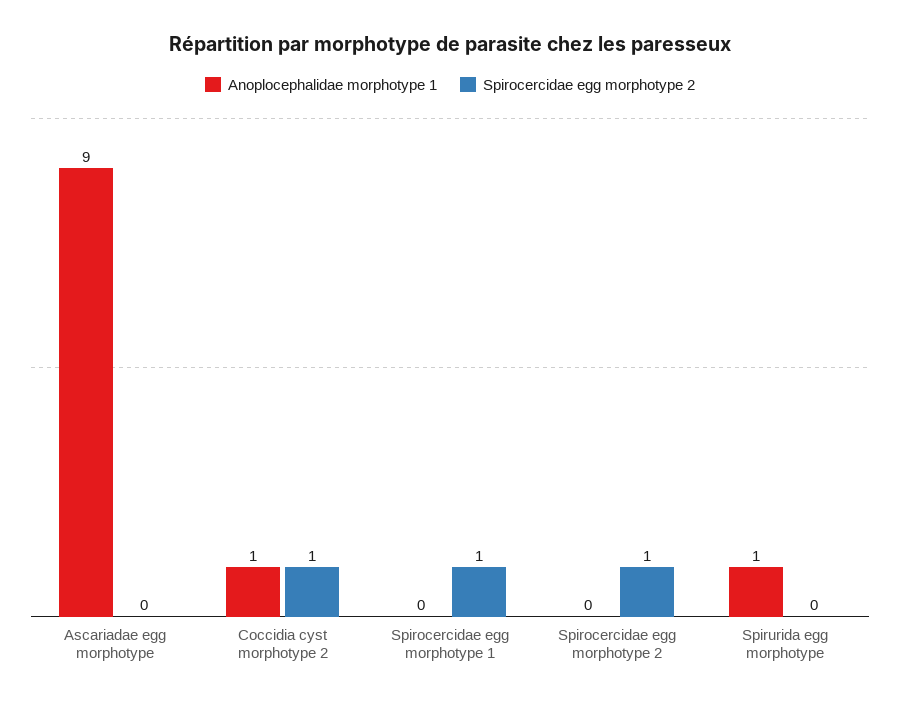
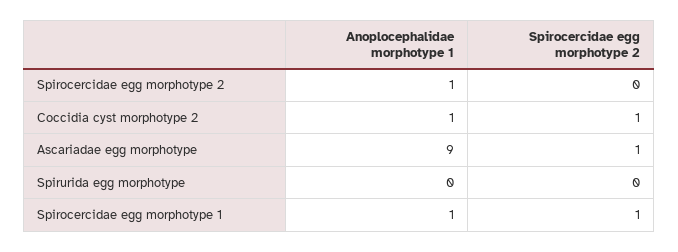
  {
    "Anoplocephalidae morphotype 1": {
      "Ascariadae egg morphotype": 9,
      "Coccidia cyst morphotype 2": 1,
-     "Spirocercidae egg morphotype 1": 0,
+     "Spirocercidae egg morphotype 1": 1,
-     "Spirocercidae egg morphotype 2": 0,
+     "Spirocercidae egg morphotype 2": 1,
-     "Spirurida egg morphotype": 1
+     "Spirurida egg morphotype": 0
    },
    "Spirocercidae egg morphotype 2": {
-     "Ascariadae egg morphotype": 0,
+     "Ascariadae egg morphotype": 1,
      "Coccidia cyst morphotype 2": 1,
      "Spirocercidae egg morphotype 1": 1,
-     "Spirocercidae egg morphotype 2": 1,
+     "Spirocercidae egg morphotype 2": 0,
      "Spirurida egg morphotype": 0
    }
  }

